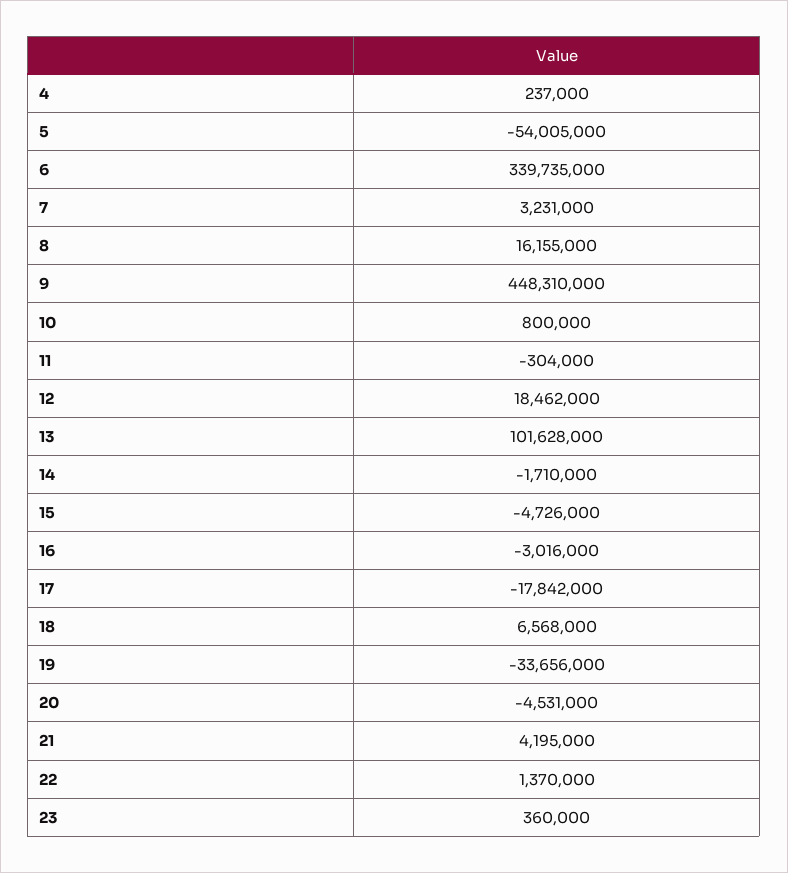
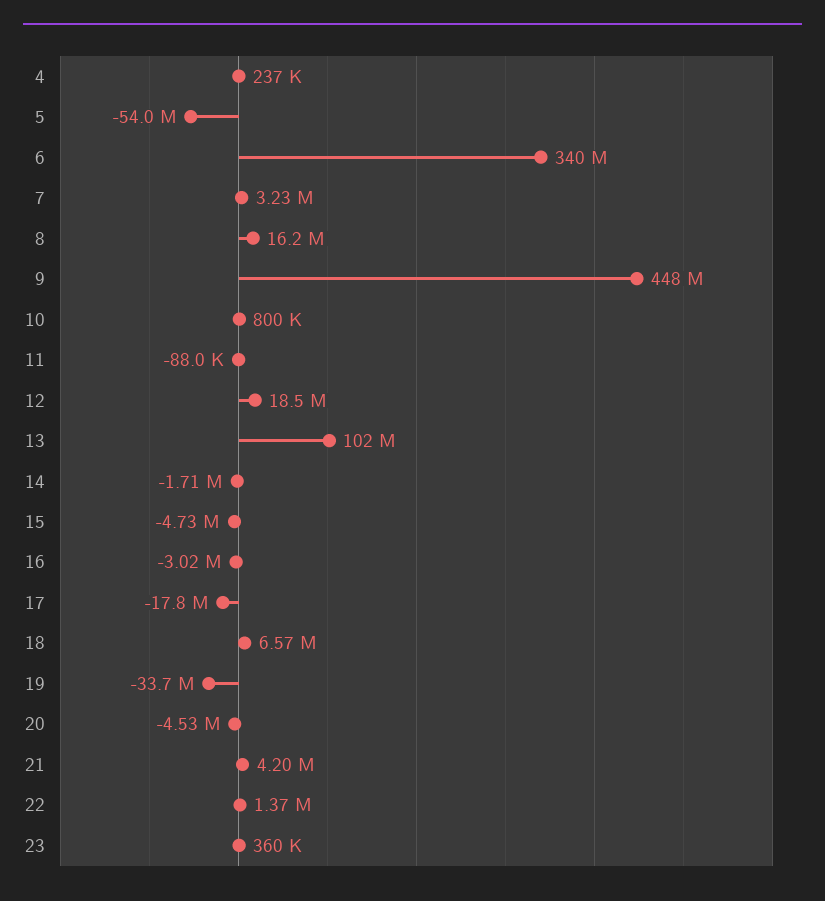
  {
    "4": 237000,
    "5": -54005000,
    "6": 339735000,
    "7": 3231000,
    "8": 16155000,
    "9": 448310000,
    "10": 800000,
-   "11": -304000,
+   "11": -88000,
    "12": 18462000,
    "13": 101628000,
    "14": -1710000,
    "15": -4726000,
    "16": -3016000,
    "17": -17842000,
    "18": 6568000,
    "19": -33656000,
    "20": -4531000,
    "21": 4195000,
    "22": 1370000,
    "23": 360000
  }

